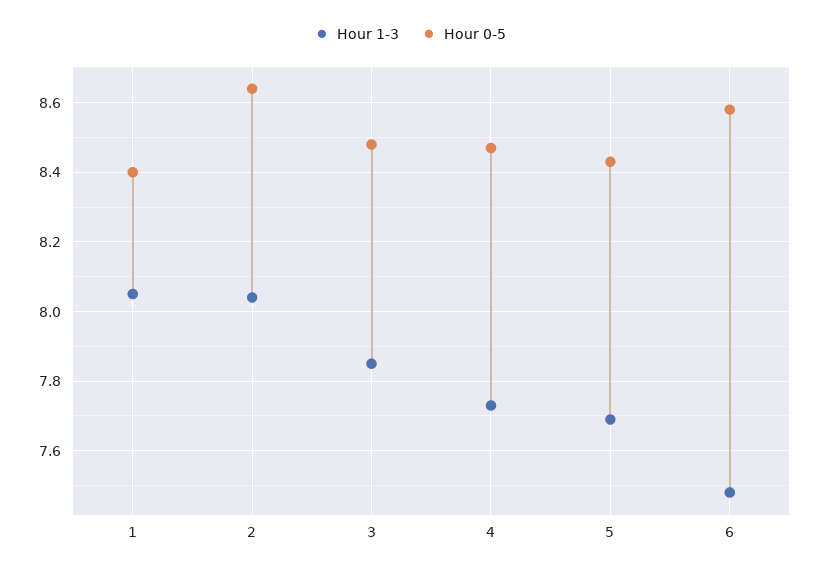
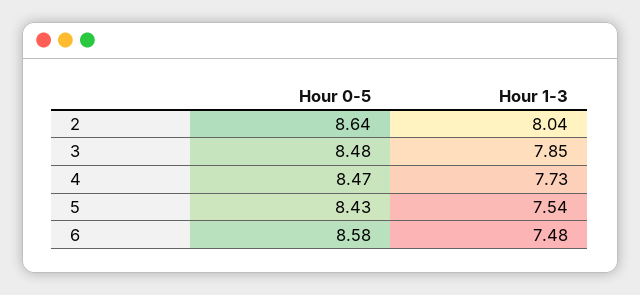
  {
    "Hour 1-3": {
-     "1": 8.05,
      "2": 8.04,
      "3": 7.85,
      "4": 7.73,
-     "5": 7.7,
+     "5": 7.54,
      "6": 7.48
    },
    "Hour 0-5": {
-     "1": 8.4,
      "2": 8.64,
      "3": 8.48,
      "4": 8.47,
      "5": 8.43,
      "6": 8.58
    }
  }

